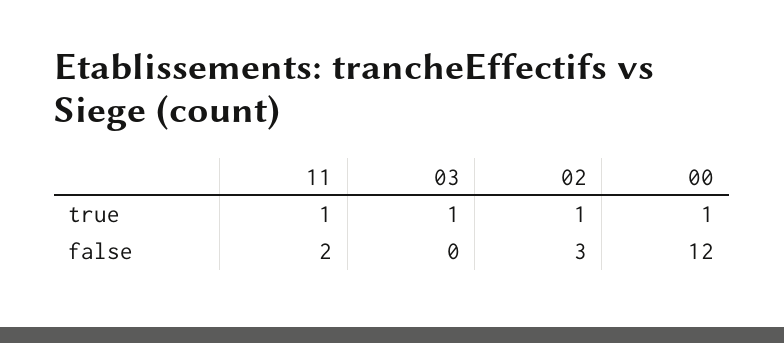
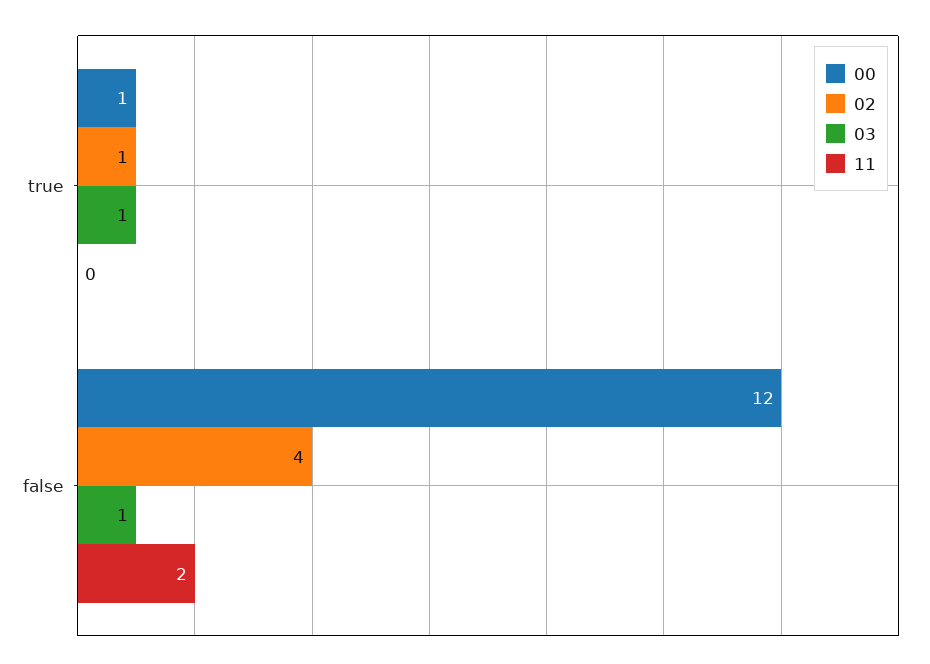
  {
    "11": {
-     "true": 1,
+     "true": 0,
      "false": 2
    },
    "03": {
      "true": 1,
-     "false": 0
+     "false": 1
    },
    "02": {
      "true": 1,
-     "false": 3
+     "false": 4
    },
    "00": {
      "true": 1,
      "false": 12
    }
  }

